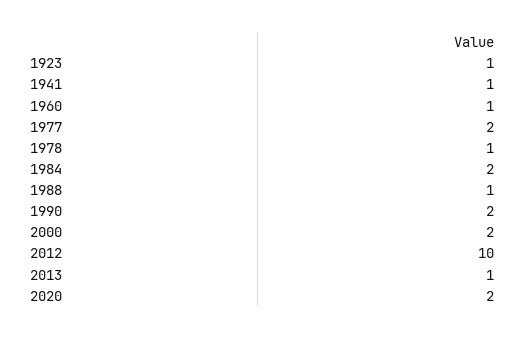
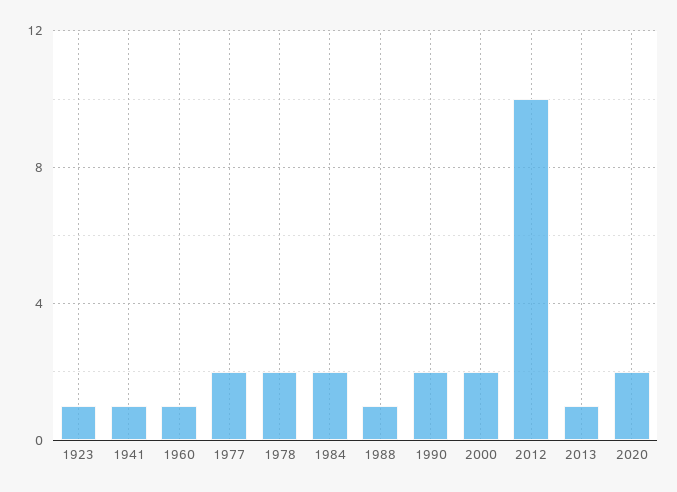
  {
    "1923": 1,
    "1941": 1,
    "1960": 1,
    "1977": 2,
-   "1978": 1,
+   "1978": 2,
    "1984": 2,
    "1988": 1,
    "1990": 2,
    "2000": 2,
    "2012": 10,
    "2013": 1,
    "2020": 2
  }

